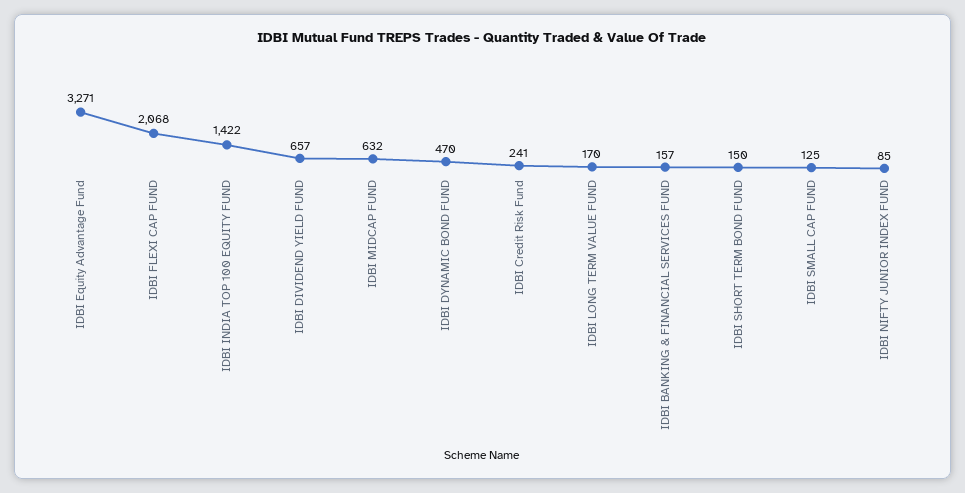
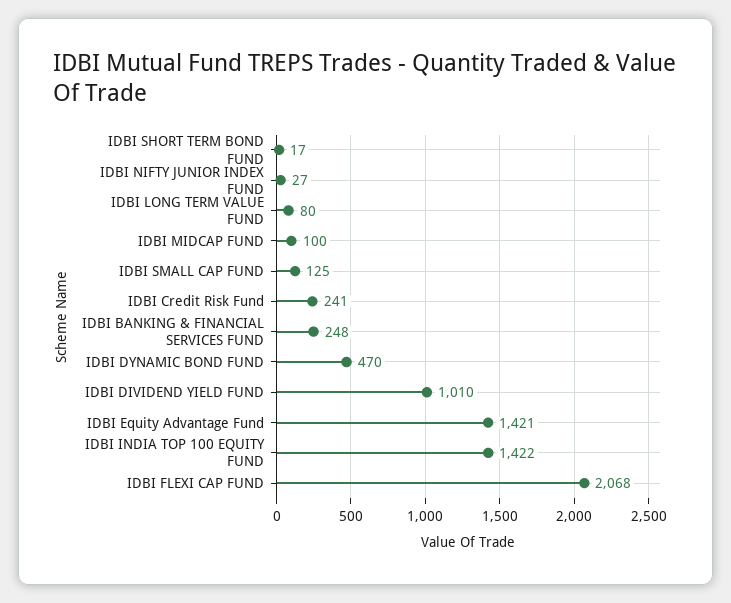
  {
-   "IDBI Equity Advantage Fund": 3271,
+   "IDBI Equity Advantage Fund": 1421,
    "IDBI FLEXI CAP FUND": 2068,
    "IDBI INDIA TOP 100 EQUITY FUND": 1422,
-   "IDBI DIVIDEND YIELD FUND": 657,
+   "IDBI DIVIDEND YIELD FUND": 1010,
-   "IDBI MIDCAP FUND": 632,
+   "IDBI MIDCAP FUND": 100,
    "IDBI DYNAMIC BOND FUND": 470,
    "IDBI Credit Risk Fund": 241,
-   "IDBI LONG TERM VALUE FUND": 170,
+   "IDBI LONG TERM VALUE FUND": 80,
-   "IDBI BANKING & FINANCIAL SERVICES FUND": 157,
+   "IDBI BANKING & FINANCIAL SERVICES FUND": 248,
-   "IDBI SHORT TERM BOND FUND": 150,
+   "IDBI SHORT TERM BOND FUND": 17,
    "IDBI SMALL CAP FUND": 125,
-   "IDBI NIFTY JUNIOR INDEX FUND": 85
+   "IDBI NIFTY JUNIOR INDEX FUND": 27
  }

